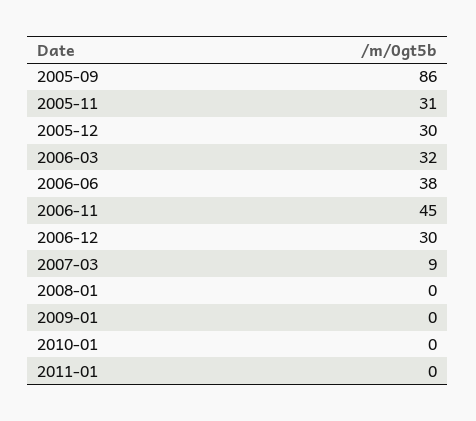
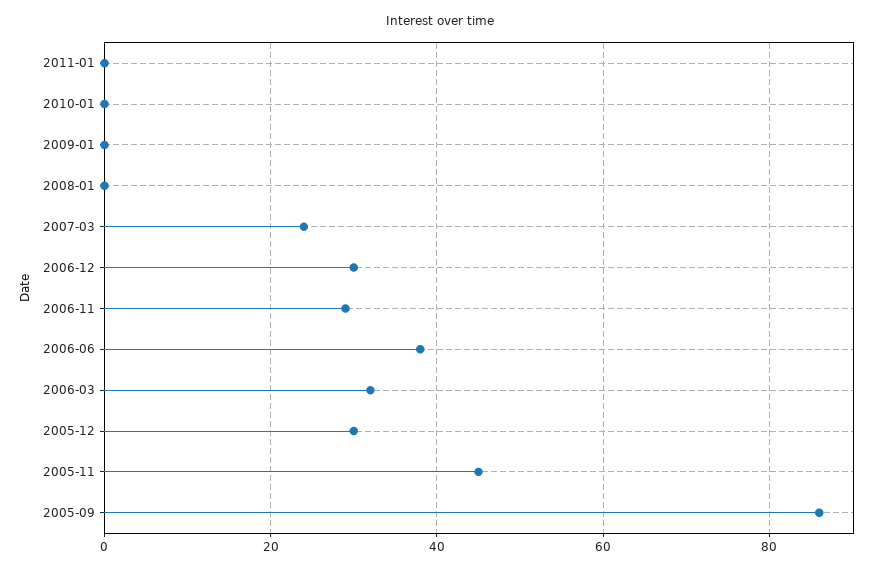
  {
    "2005-09": 86,
-   "2005-11": 31,
+   "2005-11": 45,
    "2005-12": 30,
    "2006-03": 32,
    "2006-06": 38,
-   "2006-11": 45,
+   "2006-11": 30,
    "2006-12": 30,
-   "2007-03": 9,
+   "2007-03": 25,
    "2008-01": 0,
    "2009-01": 0,
    "2010-01": 0,
    "2011-01": 0
  }

